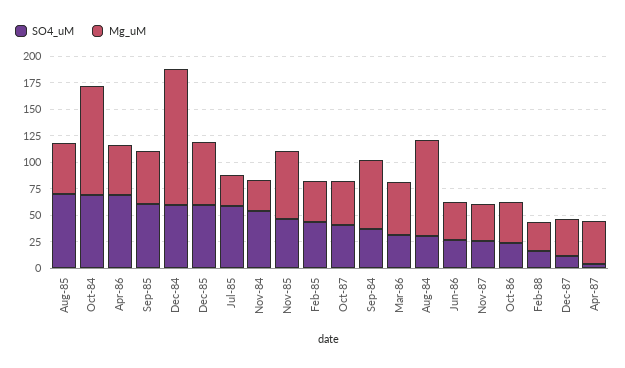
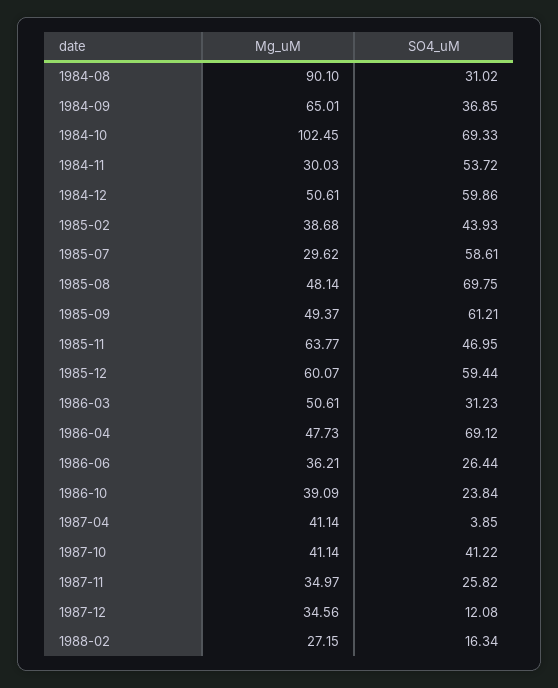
  {
    "SO4_uM": {
      "Aug-85": 69.75,
      "Oct-84": 69.33,
      "Apr-86": 69.12,
      "Sep-85": 61.21,
      "Dec-84": 59.86,
      "Dec-85": 59.44,
      "Jul-85": 58.61,
      "Nov-84": 53.72,
      "Nov-85": 46.95,
      "Feb-85": 43.93,
      "Oct-87": 41.22,
      "Sep-84": 36.85,
      "Mar-86": 31.23,
      "Aug-84": 31.02,
      "Jun-86": 26.44,
      "Nov-87": 25.82,
      "Oct-86": 23.84,
      "Feb-88": 16.34,
      "Dec-87": 12.08,
      "Apr-87": 3.85
    },
    "Mg_uM": {
      "Aug-85": 48.14,
      "Oct-84": 102.45,
      "Apr-86": 47.73,
      "Sep-85": 49.37,
-     "Dec-84": 125,
+     "Dec-84": 50.61,
      "Dec-85": 60.07,
      "Jul-85": 29.62,
      "Nov-84": 30.03,
      "Nov-85": 63.77,
      "Feb-85": 38.68,
      "Oct-87": 41.14,
      "Sep-84": 65.01,
      "Mar-86": 50.61,
      "Aug-84": 90.1,
      "Jun-86": 36.21,
      "Nov-87": 34.97,
      "Oct-86": 39.09,
      "Feb-88": 27.15,
      "Dec-87": 34.56,
      "Apr-87": 41.14
    }
  }

